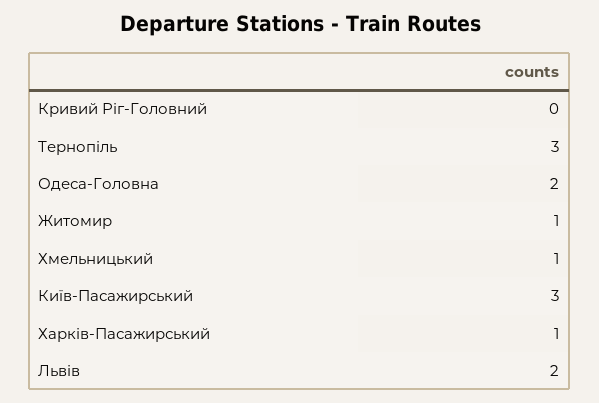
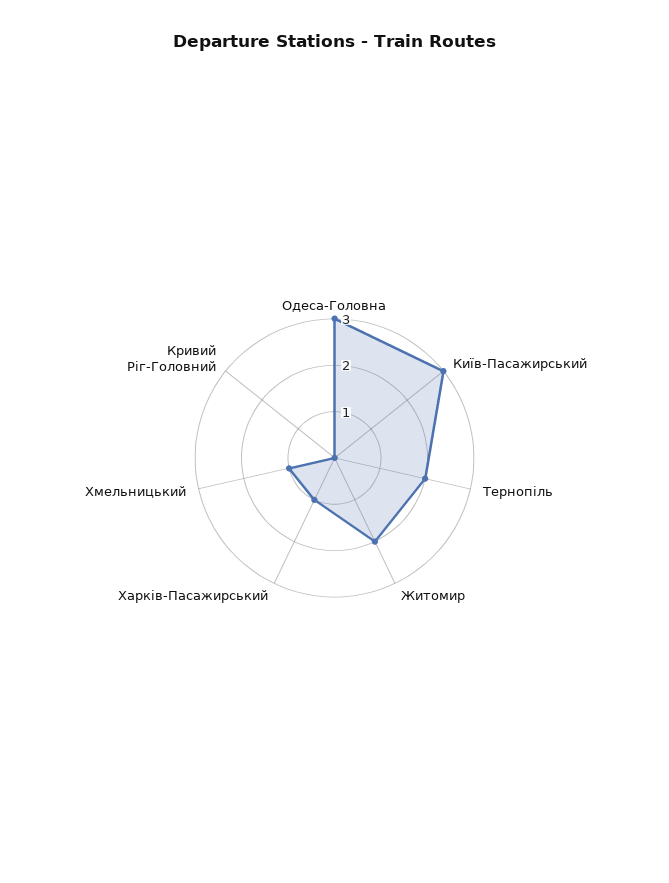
  {
    "Кривий Ріг-Головний": 0,
-   "Тернопіль": 3,
+   "Тернопіль": 2,
-   "Одеса-Головна": 2,
+   "Одеса-Головна": 3,
-   "Житомир": 1,
+   "Житомир": 2,
    "Хмельницький": 1,
    "Київ-Пасажирський": 3,
-   "Харків-Пасажирський": 1,
+   "Харків-Пасажирський": 1
-   "Львів": 2
  }

